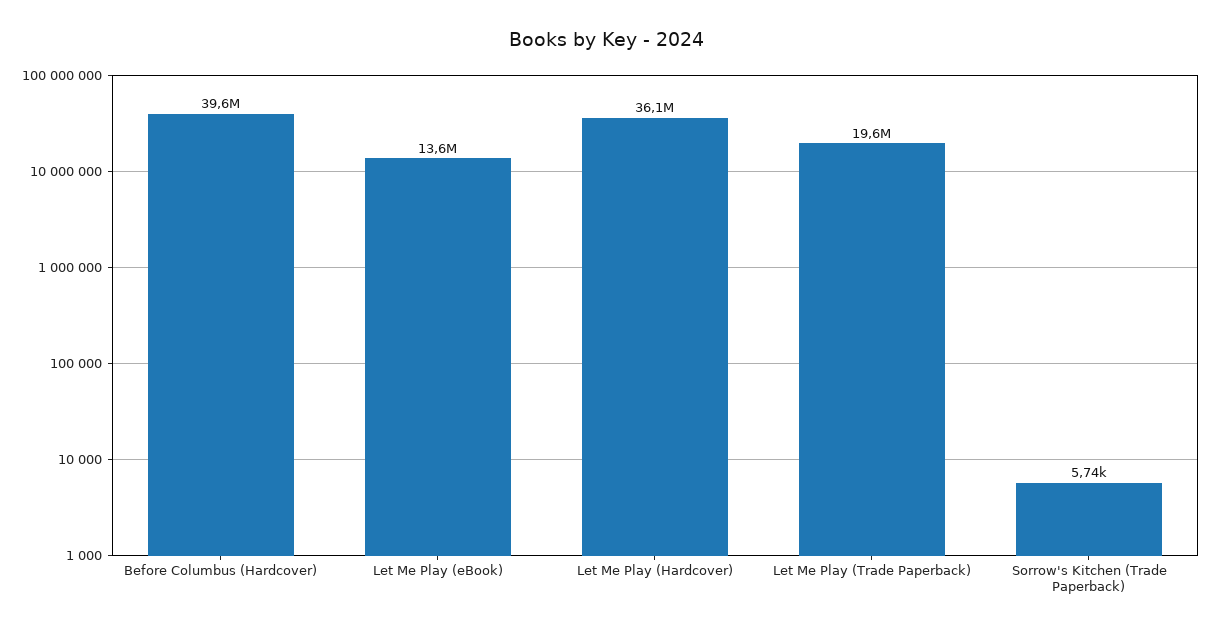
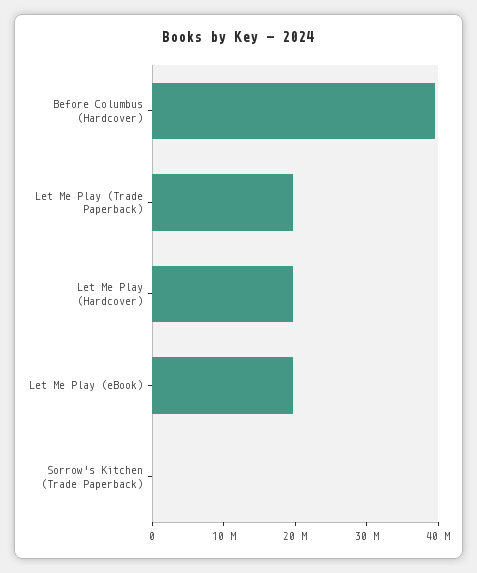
  {
    "Before Columbus (Hardcover)": 39600000,
-   "Let Me Play (eBook)": 13600000,
+   "Let Me Play (eBook)": 20000000,
-   "Let Me Play (Hardcover)": 36100000,
+   "Let Me Play (Hardcover)": 20000000,
    "Let Me Play (Trade Paperback)": 19600000,
    "Sorrow's Kitchen (Trade Paperback)": 5740
  }

